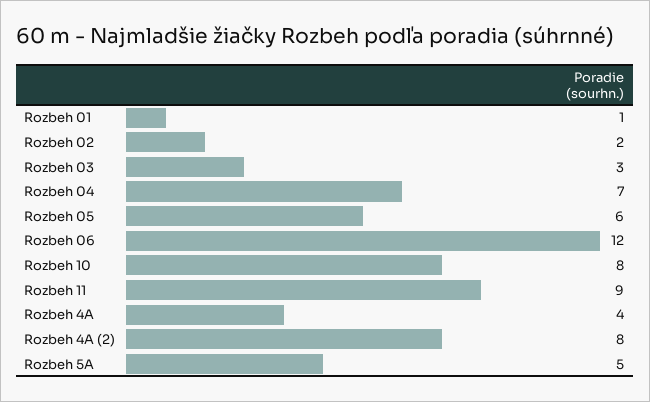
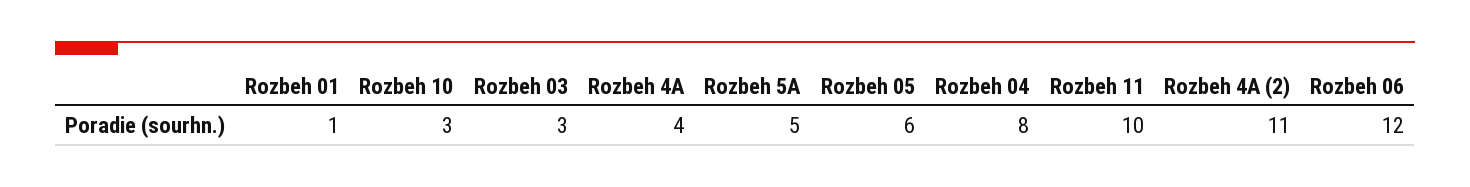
  {
    "Rozbeh 01": 1,
-   "Rozbeh 02": 2,
    "Rozbeh 03": 3,
-   "Rozbeh 04": 7,
+   "Rozbeh 04": 8,
    "Rozbeh 05": 6,
    "Rozbeh 06": 12,
-   "Rozbeh 10": 8,
+   "Rozbeh 10": 3,
-   "Rozbeh 11": 9,
+   "Rozbeh 11": 10,
    "Rozbeh 4A": 4,
-   "Rozbeh 4A (2)": 8,
+   "Rozbeh 4A (2)": 11,
    "Rozbeh 5A": 5
  }

